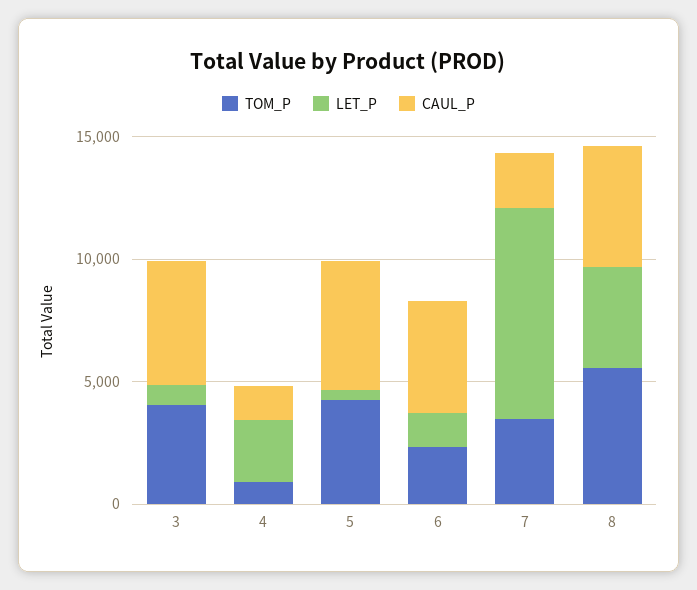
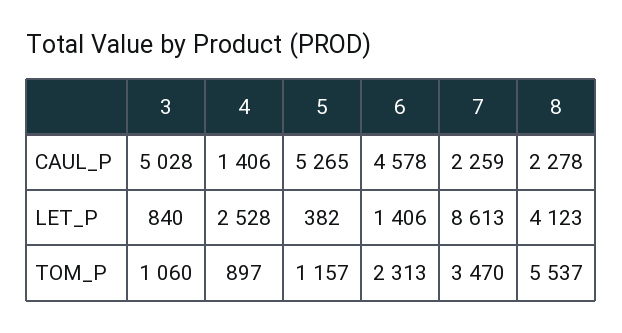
  {
    "TOM_P": {
-     "3": 4000,
+     "3": 1060,
      "4": 897,
-     "5": 4000,
+     "5": 1157,
      "6": 2313,
      "7": 3470,
      "8": 5537
    },
    "LET_P": {
      "3": 840,
      "4": 2528,
      "5": 382,
      "6": 1406,
      "7": 8613,
      "8": 4123
    },
    "CAUL_P": {
      "3": 5028,
      "4": 1406,
      "5": 5265,
      "6": 4578,
      "7": 2259,
-     "8": 5000
+     "8": 2278
    }
  }

